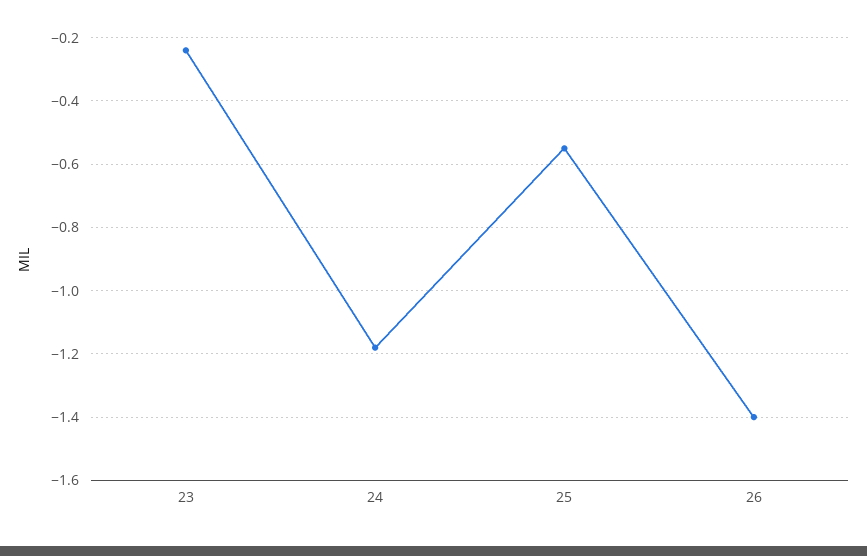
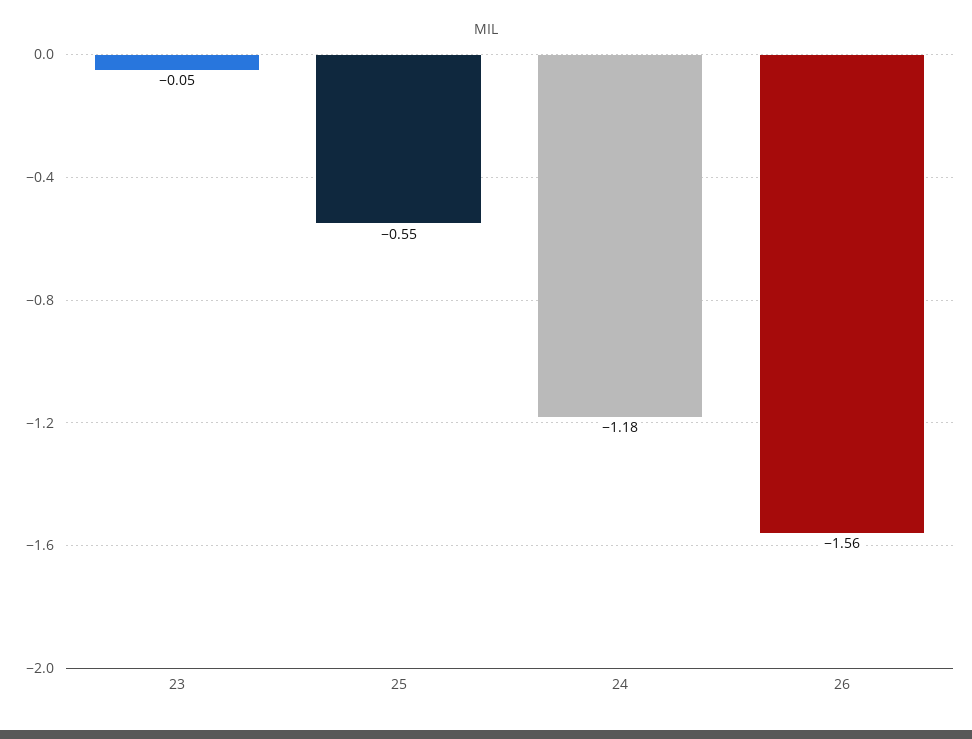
  {
-   "23": -0.25,
+   "23": -0.05,
    "24": -1.18,
    "25": -0.55,
-   "26": -1.4
+   "26": -1.56
  }

